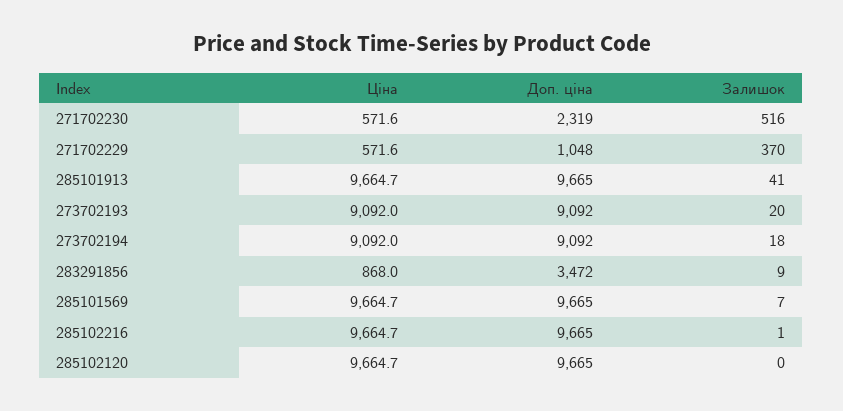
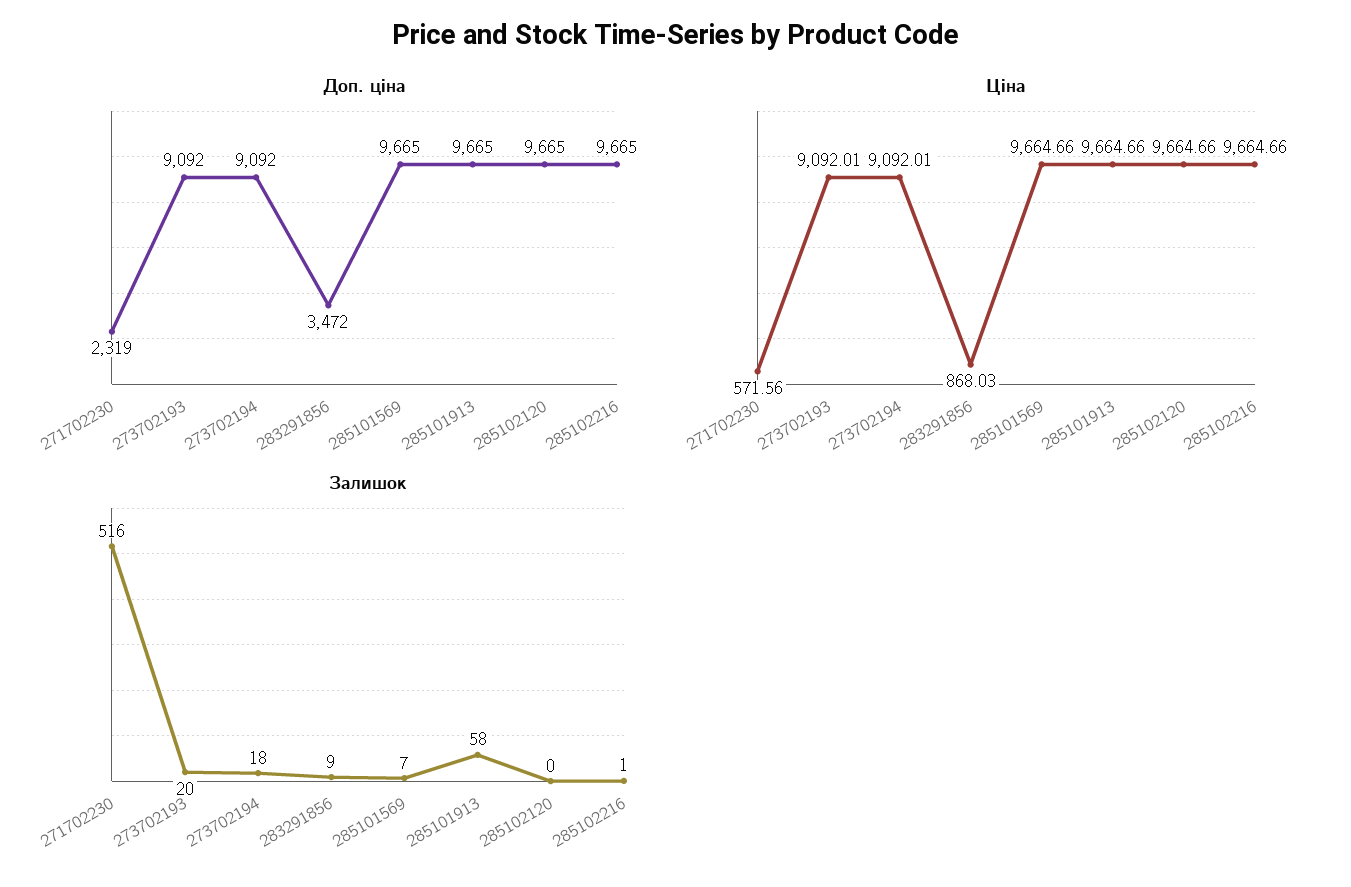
  {
    "Ціна": {
      "271702230": 571.56,
-     "271702229": 571.6,
      "285101913": 9664.66,
      "273702193": 9092.01,
      "273702194": 9092.01,
      "283291856": 868.03,
      "285101569": 9664.66,
      "285102216": 9664.66,
      "285102120": 9664.66
    },
    "Доп. ціна": {
      "271702230": 2319,
-     "271702229": 1048,
      "285101913": 9665,
      "273702193": 9092,
      "273702194": 9092,
      "283291856": 3472,
      "285101569": 9665,
      "285102216": 9665,
      "285102120": 9665
    },
    "Залишок": {
      "271702230": 516,
-     "271702229": 370,
-     "285101913": 41,
+     "285101913": 58,
      "273702193": 20,
      "273702194": 18,
      "283291856": 9,
      "285101569": 7,
      "285102216": 1,
      "285102120": 0
    }
  }

